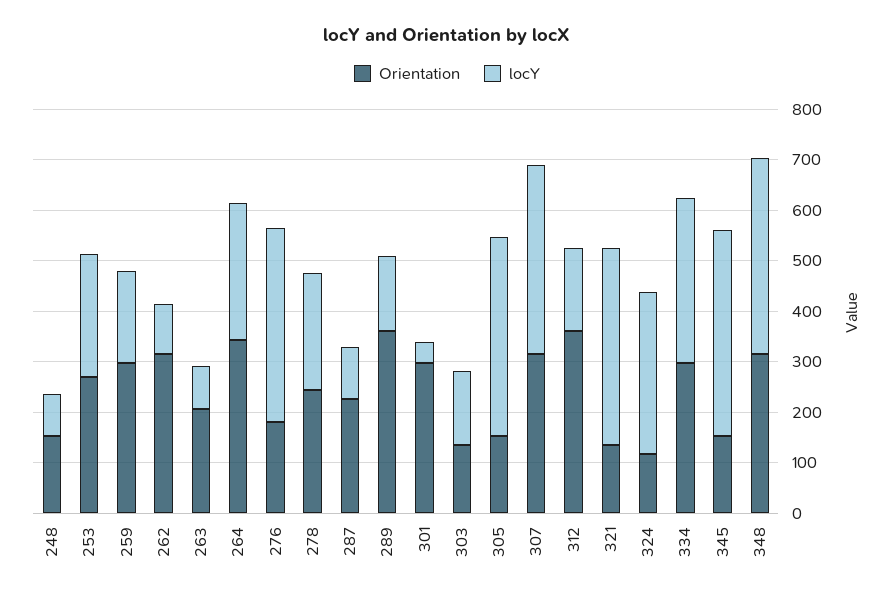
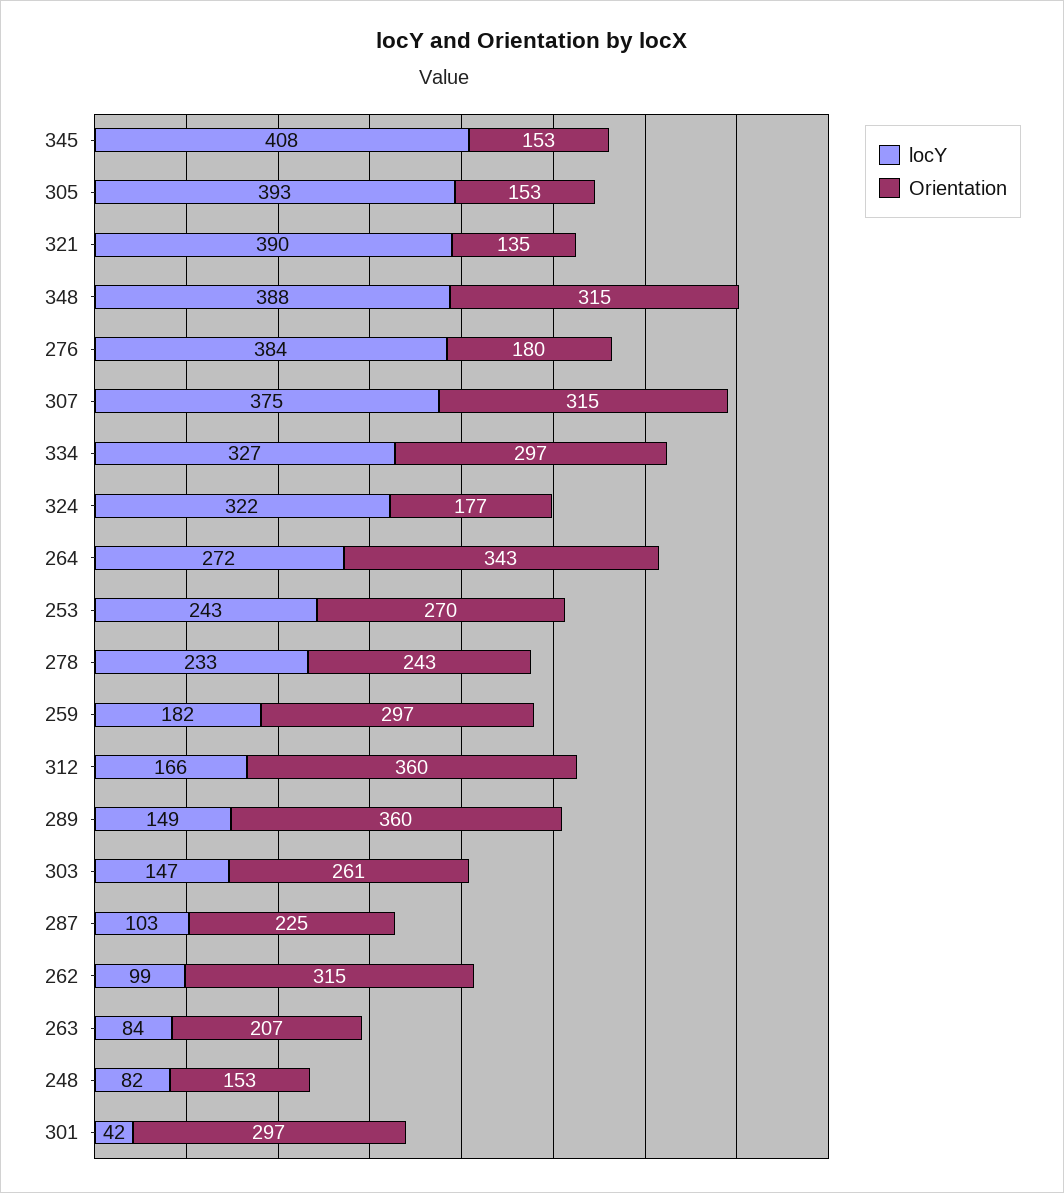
  {
    "Orientation": {
      "248": 153,
      "253": 270,
      "259": 297,
      "262": 315,
      "263": 207,
      "264": 343,
      "276": 180,
      "278": 243,
      "287": 225,
      "289": 360,
      "301": 297,
-     "303": 140,
+     "303": 261,
      "305": 153,
      "307": 315,
      "312": 360,
      "321": 135,
-     "324": 120,
+     "324": 177,
      "334": 297,
      "345": 153,
      "348": 315
    },
    "locY": {
      "248": 82,
      "253": 243,
      "259": 182,
      "262": 99,
      "263": 84,
      "264": 272,
      "276": 384,
      "278": 233,
      "287": 103,
      "289": 149,
      "301": 42,
      "303": 147,
      "305": 393,
      "307": 375,
      "312": 166,
      "321": 390,
      "324": 322,
      "334": 327,
      "345": 408,
      "348": 388
    }
  }

